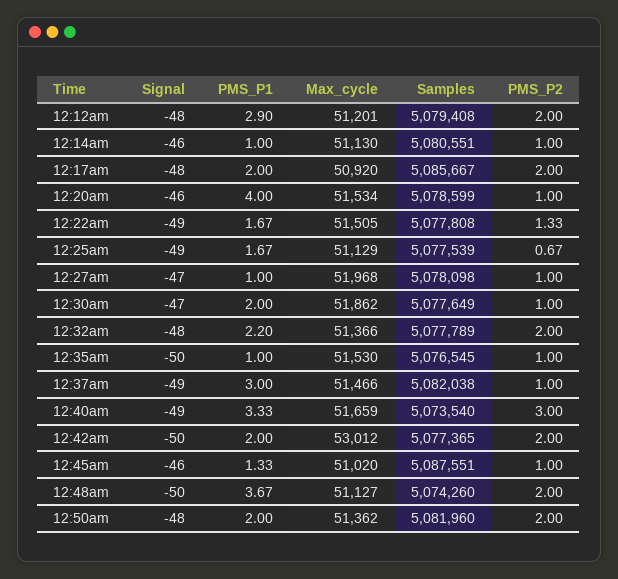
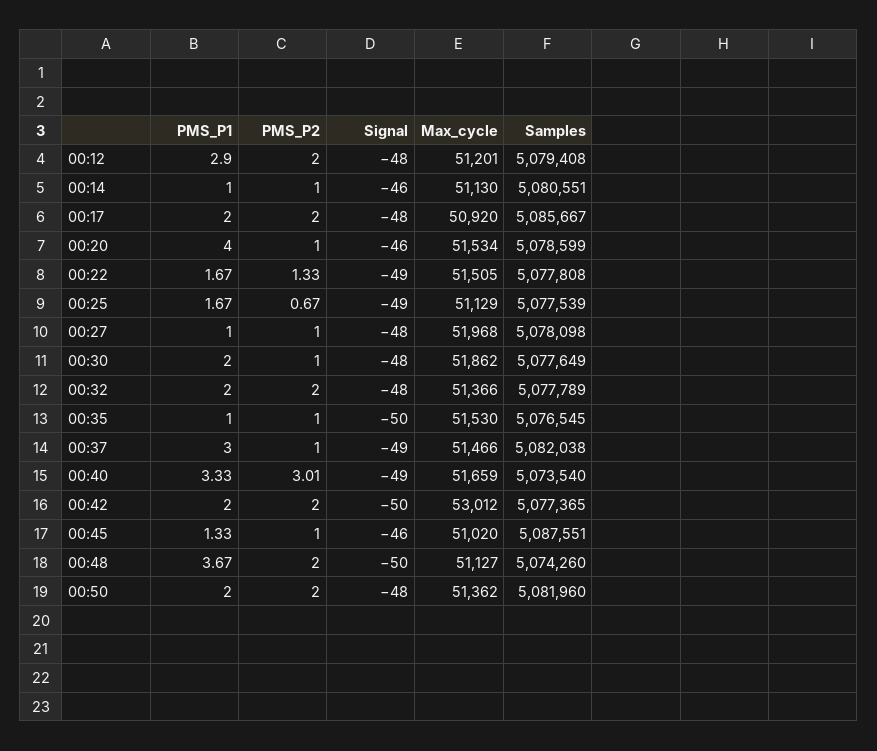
  {
    "Signal": {
      "12:12am": -48,
      "12:14am": -46,
      "12:17am": -48,
      "12:20am": -46,
      "12:22am": -49,
      "12:25am": -49,
-     "12:27am": -47,
+     "12:27am": -48,
-     "12:30am": -47,
+     "12:30am": -48,
      "12:32am": -48,
      "12:35am": -50,
      "12:37am": -49,
      "12:40am": -49,
      "12:42am": -50,
      "12:45am": -46,
      "12:48am": -50,
      "12:50am": -48
    },
    "PMS_P1": {
      "12:12am": 2.9,
      "12:14am": 1,
      "12:17am": 2,
      "12:20am": 4,
      "12:22am": 1.67,
      "12:25am": 1.67,
      "12:27am": 1,
      "12:30am": 2,
-     "12:32am": 2.2,
+     "12:32am": 2,
      "12:35am": 1,
      "12:37am": 3,
      "12:40am": 3.33,
      "12:42am": 2,
      "12:45am": 1.33,
      "12:48am": 3.67,
      "12:50am": 2
    },
    "Max_cycle": {
      "12:12am": 51201,
      "12:14am": 51130,
      "12:17am": 50920,
      "12:20am": 51534,
      "12:22am": 51505,
      "12:25am": 51129,
      "12:27am": 51968,
      "12:30am": 51862,
      "12:32am": 51366,
      "12:35am": 51530,
      "12:37am": 51466,
      "12:40am": 51659,
      "12:42am": 53012,
      "12:45am": 51020,
      "12:48am": 51127,
      "12:50am": 51362
    },
    "Samples": {
      "12:12am": 5079408,
      "12:14am": 5080551,
      "12:17am": 5085667,
      "12:20am": 5078599,
      "12:22am": 5077808,
      "12:25am": 5077539,
      "12:27am": 5078098,
      "12:30am": 5077649,
      "12:32am": 5077789,
      "12:35am": 5076545,
      "12:37am": 5082038,
      "12:40am": 5073540,
      "12:42am": 5077365,
      "12:45am": 5087551,
      "12:48am": 5074260,
      "12:50am": 5081960
    },
    "PMS_P2": {
      "12:12am": 2,
      "12:14am": 1,
      "12:17am": 2,
      "12:20am": 1,
      "12:22am": 1.33,
      "12:25am": 0.67,
      "12:27am": 1,
      "12:30am": 1,
      "12:32am": 2,
      "12:35am": 1,
      "12:37am": 1,
-     "12:40am": 3,
+     "12:40am": 3.01,
      "12:42am": 2,
      "12:45am": 1,
      "12:48am": 2,
      "12:50am": 2
    }
  }

